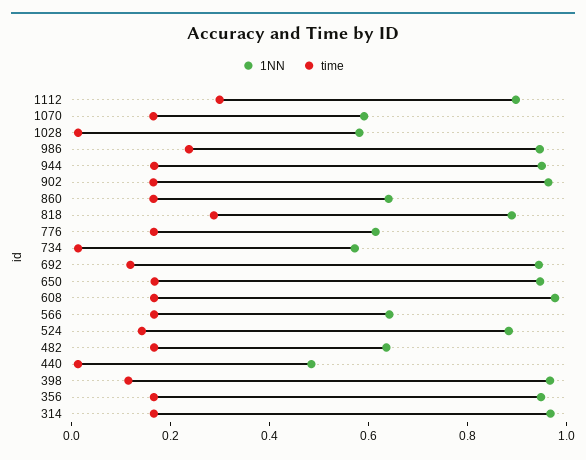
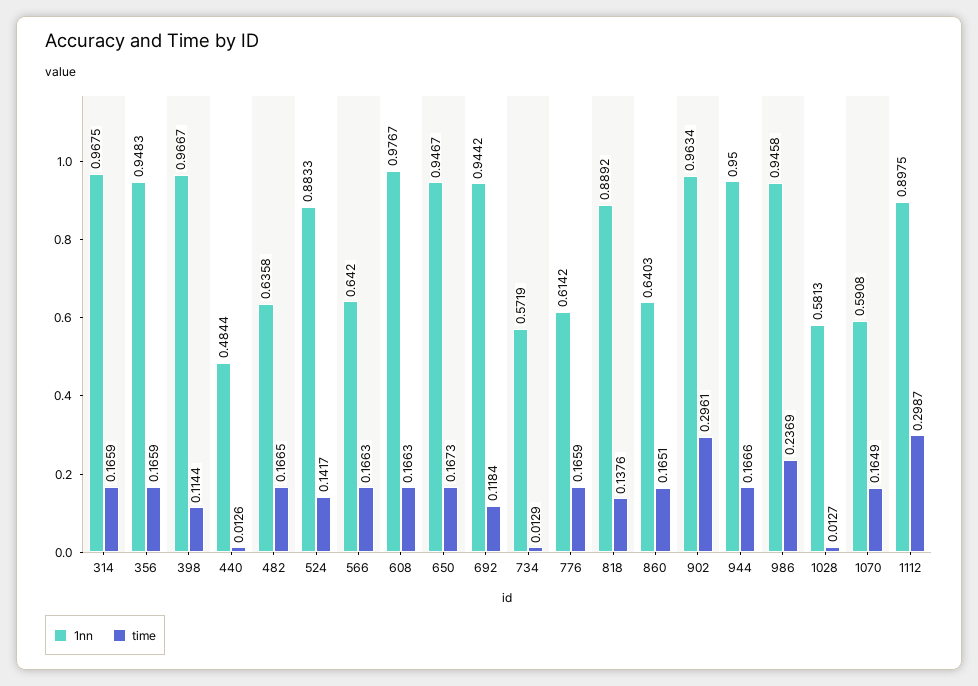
  {
    "1NN": {
      "1112": 0.8975,
      "1070": 0.5908,
      "1028": 0.5813,
      "986": 0.9458,
      "944": 0.95,
      "902": 0.9634,
      "860": 0.6403,
      "818": 0.8892,
      "776": 0.6142,
      "734": 0.5719,
      "692": 0.9442,
      "650": 0.9467,
      "608": 0.9767,
      "566": 0.642,
      "524": 0.8833,
      "482": 0.6358,
      "440": 0.4844,
      "398": 0.9667,
      "356": 0.9483,
      "314": 0.9675
    },
    "time": {
      "1112": 0.2987,
      "1070": 0.1649,
      "1028": 0.0127,
      "986": 0.2369,
      "944": 0.1666,
-     "902": 0.15,
+     "902": 0.2961,
      "860": 0.1651,
-     "818": 0.3,
+     "818": 0.1376,
      "776": 0.1659,
      "734": 0.0129,
      "692": 0.1184,
      "650": 0.1673,
      "608": 0.1663,
      "566": 0.1663,
      "524": 0.1417,
      "482": 0.1665,
      "440": 0.0126,
      "398": 0.1144,
      "356": 0.1659,
      "314": 0.1659
    }
  }

